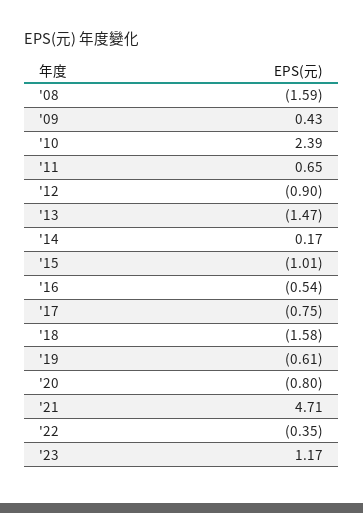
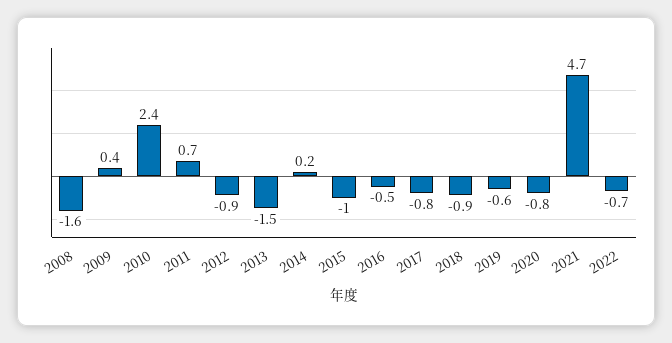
  {
    "'08": -1.59,
    "'09": 0.43,
    "'10": 2.39,
    "'11": 0.65,
    "'12": -0.9,
    "'13": -1.47,
    "'14": 0.17,
    "'15": -1.01,
    "'16": -0.54,
    "'17": -0.75,
-   "'18": -1.58,
+   "'18": -0.9,
    "'19": -0.61,
    "'20": -0.8,
    "'21": 4.71,
-   "'22": -0.35,
+   "'22": -0.7
-   "'23": 1.17
  }

